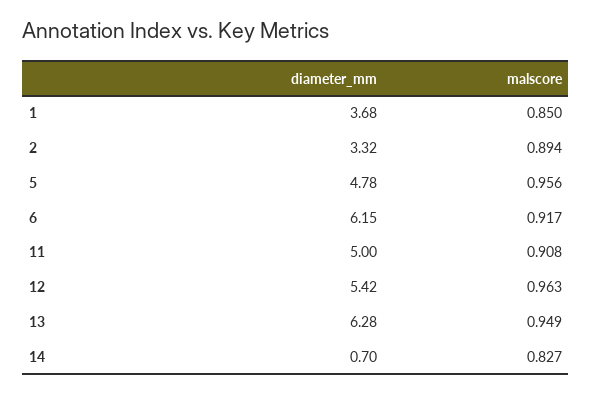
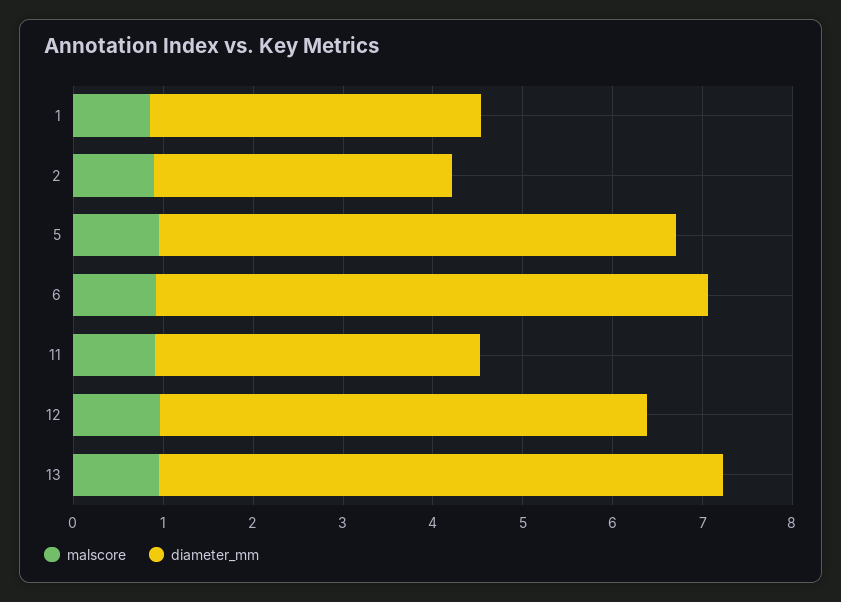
  {
    "diameter_mm": {
      "1": 3.68,
      "2": 3.32,
-     "5": 4.78,
+     "5": 5.8,
      "6": 6.15,
-     "11": 5,
+     "11": 3.6,
      "12": 5.42,
-     "13": 6.28,
+     "13": 6.28
-     "14": 0.7
    },
    "malscore": {
      "1": 0.85,
      "2": 0.894,
      "5": 0.956,
      "6": 0.917,
      "11": 0.908,
      "12": 0.963,
-     "13": 0.949,
+     "13": 0.949
-     "14": 0.827
    }
  }

